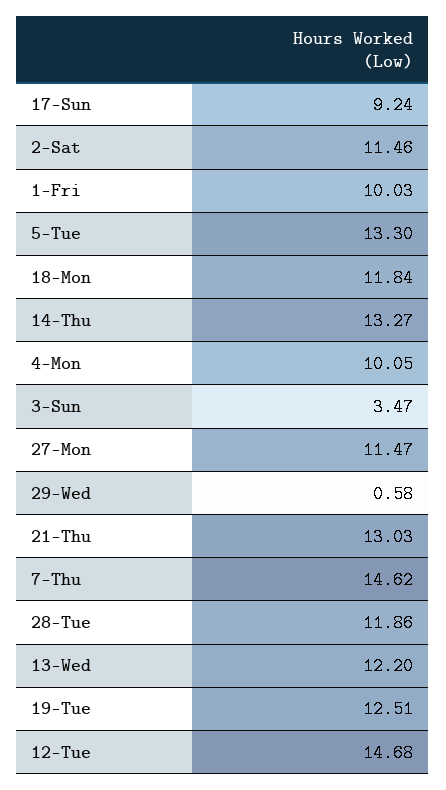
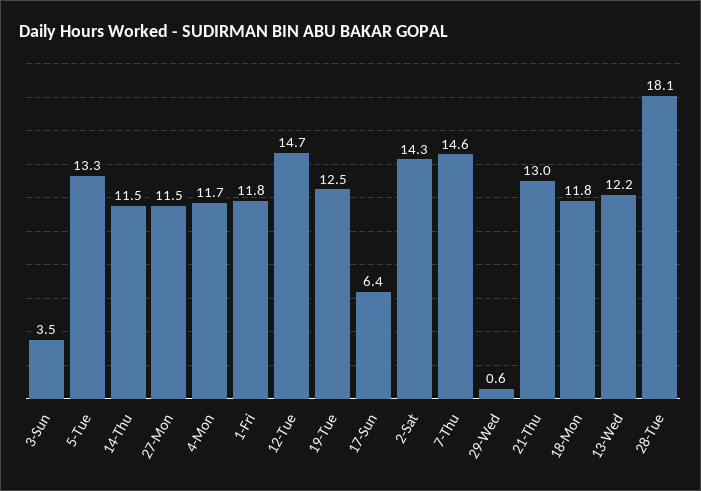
  {
-   "17-Sun": 9.24,
+   "17-Sun": 6.4,
-   "2-Sat": 11.46,
+   "2-Sat": 14.3,
-   "1-Fri": 10.03,
+   "1-Fri": 11.8,
    "5-Tue": 13.3,
    "18-Mon": 11.84,
-   "14-Thu": 13.27,
+   "14-Thu": 11.5,
-   "4-Mon": 10.05,
+   "4-Mon": 11.7,
    "3-Sun": 3.47,
    "27-Mon": 11.47,
    "29-Wed": 0.58,
    "21-Thu": 13.03,
    "7-Thu": 14.62,
-   "28-Tue": 11.86,
+   "28-Tue": 18.1,
    "13-Wed": 12.2,
    "19-Tue": 12.51,
    "12-Tue": 14.68
  }

